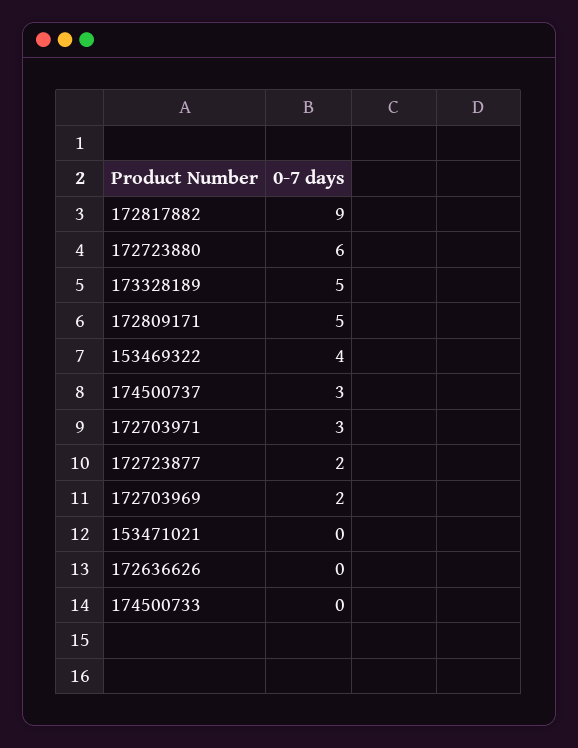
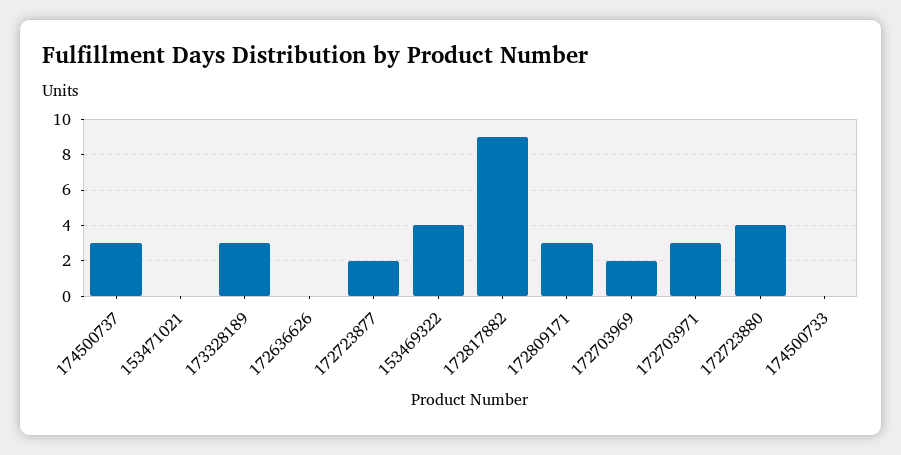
  {
    "172817882": 9,
-   "172723880": 6,
+   "172723880": 4,
-   "173328189": 5,
+   "173328189": 3,
-   "172809171": 5,
+   "172809171": 3,
    "153469322": 4,
    "174500737": 3,
    "172703971": 3,
    "172723877": 2,
    "172703969": 2,
    "153471021": 0,
    "172636626": 0,
    "174500733": 0
  }

